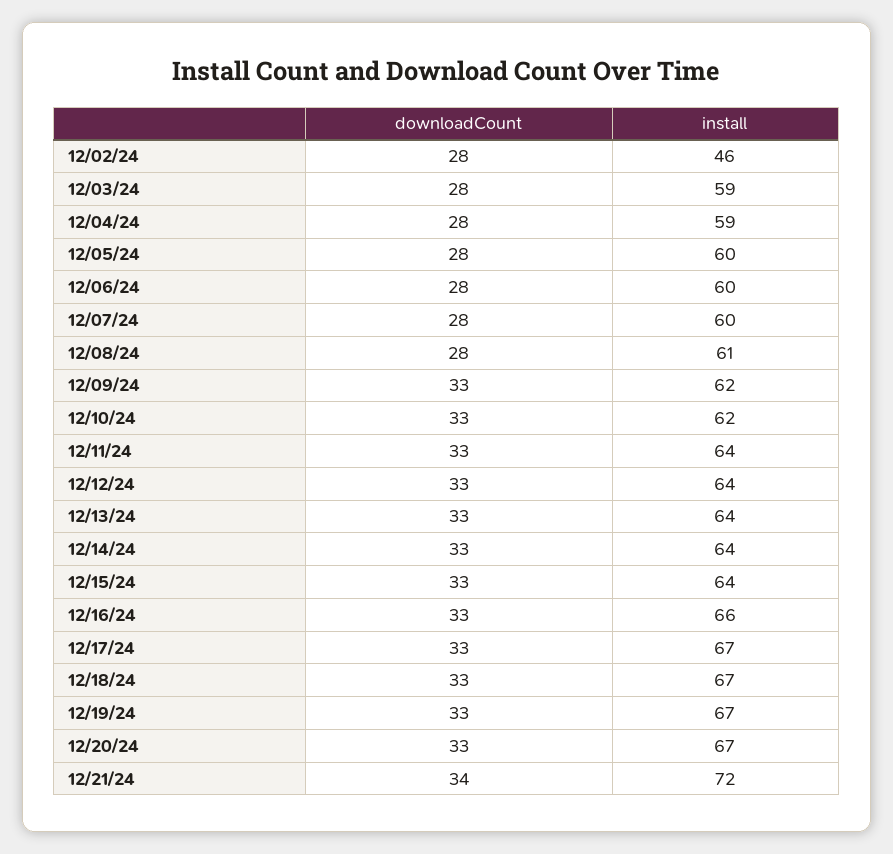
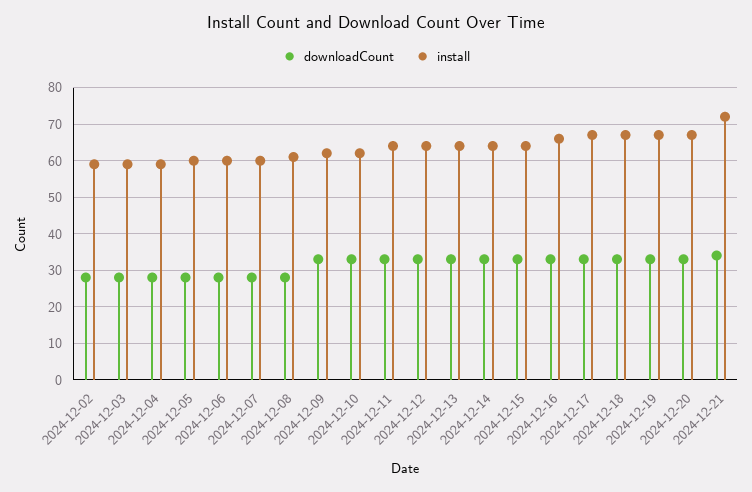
  {
    "downloadCount": {
      "12/02/24": 28,
      "12/03/24": 28,
      "12/04/24": 28,
      "12/05/24": 28,
      "12/06/24": 28,
      "12/07/24": 28,
      "12/08/24": 28,
      "12/09/24": 33,
      "12/10/24": 33,
      "12/11/24": 33,
      "12/12/24": 33,
      "12/13/24": 33,
      "12/14/24": 33,
      "12/15/24": 33,
      "12/16/24": 33,
      "12/17/24": 33,
      "12/18/24": 33,
      "12/19/24": 33,
      "12/20/24": 33,
      "12/21/24": 34
    },
    "install": {
-     "12/02/24": 46,
+     "12/02/24": 60,
      "12/03/24": 59,
      "12/04/24": 59,
      "12/05/24": 60,
      "12/06/24": 60,
      "12/07/24": 60,
      "12/08/24": 61,
      "12/09/24": 62,
      "12/10/24": 62,
      "12/11/24": 64,
      "12/12/24": 64,
      "12/13/24": 64,
      "12/14/24": 64,
      "12/15/24": 64,
      "12/16/24": 66,
      "12/17/24": 67,
      "12/18/24": 67,
      "12/19/24": 67,
      "12/20/24": 67,
      "12/21/24": 72
    }
  }

